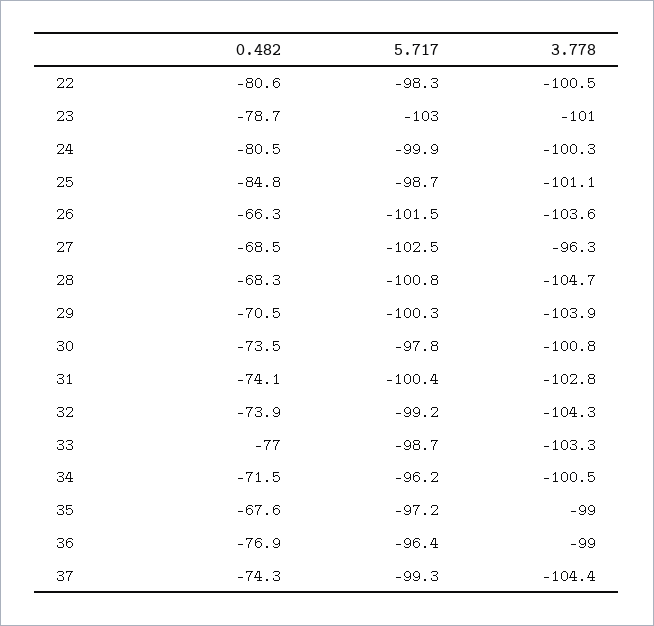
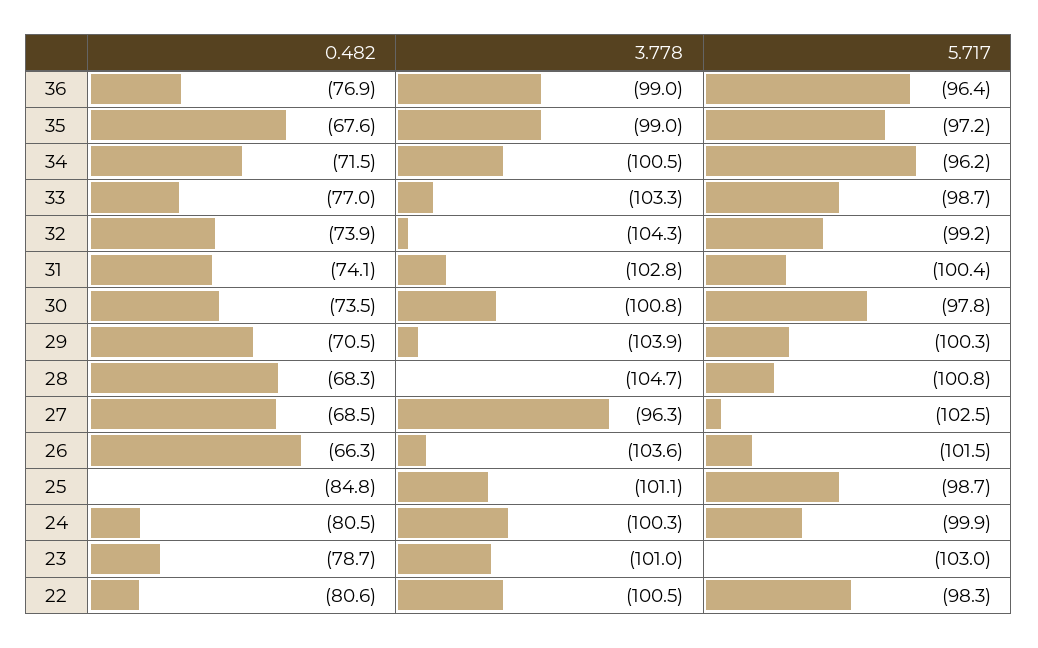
  {
    "0.482": {
      "22": -80.6,
      "23": -78.7,
      "24": -80.5,
      "25": -84.8,
      "26": -66.3,
      "27": -68.5,
      "28": -68.3,
      "29": -70.5,
      "30": -73.5,
      "31": -74.1,
      "32": -73.9,
      "33": -77,
      "34": -71.5,
      "35": -67.6,
-     "36": -76.9,
+     "36": -76.9
-     "37": -74.3
    },
    "5.717": {
      "22": -98.3,
      "23": -103,
      "24": -99.9,
      "25": -98.7,
      "26": -101.5,
      "27": -102.5,
      "28": -100.8,
      "29": -100.3,
      "30": -97.8,
      "31": -100.4,
      "32": -99.2,
      "33": -98.7,
      "34": -96.2,
      "35": -97.2,
-     "36": -96.4,
+     "36": -96.4
-     "37": -99.3
    },
    "3.778": {
      "22": -100.5,
      "23": -101,
      "24": -100.3,
      "25": -101.1,
      "26": -103.6,
      "27": -96.3,
      "28": -104.7,
      "29": -103.9,
      "30": -100.8,
      "31": -102.8,
      "32": -104.3,
      "33": -103.3,
      "34": -100.5,
      "35": -99,
-     "36": -99,
+     "36": -99
-     "37": -104.4
    }
  }

